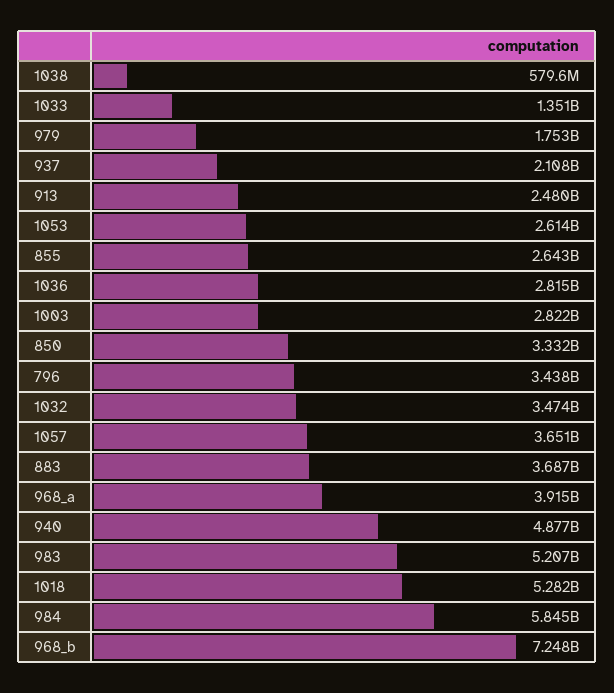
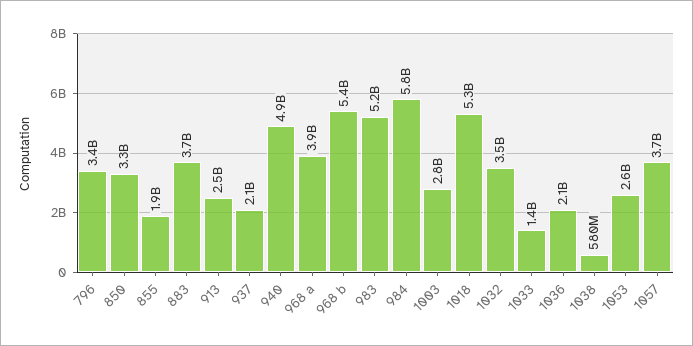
  {
    "1038": 579600000,
    "1033": 1351000000,
-   "979": 1753000000,
    "937": 2108000000,
    "913": 2480000000,
    "1053": 2614000000,
-   "855": 2643000000,
+   "855": 1900000000,
-   "1036": 2815000000,
+   "1036": 2100000000,
    "1003": 2822000000,
    "850": 3332000000,
    "796": 3438000000,
    "1032": 3474000000,
    "1057": 3651000000,
    "883": 3687000000,
    "968_a": 3915000000,
    "940": 4877000000,
    "983": 5207000000,
    "1018": 5282000000,
    "984": 5845000000,
-   "968_b": 7248000000
+   "968_b": 5400000000
  }

